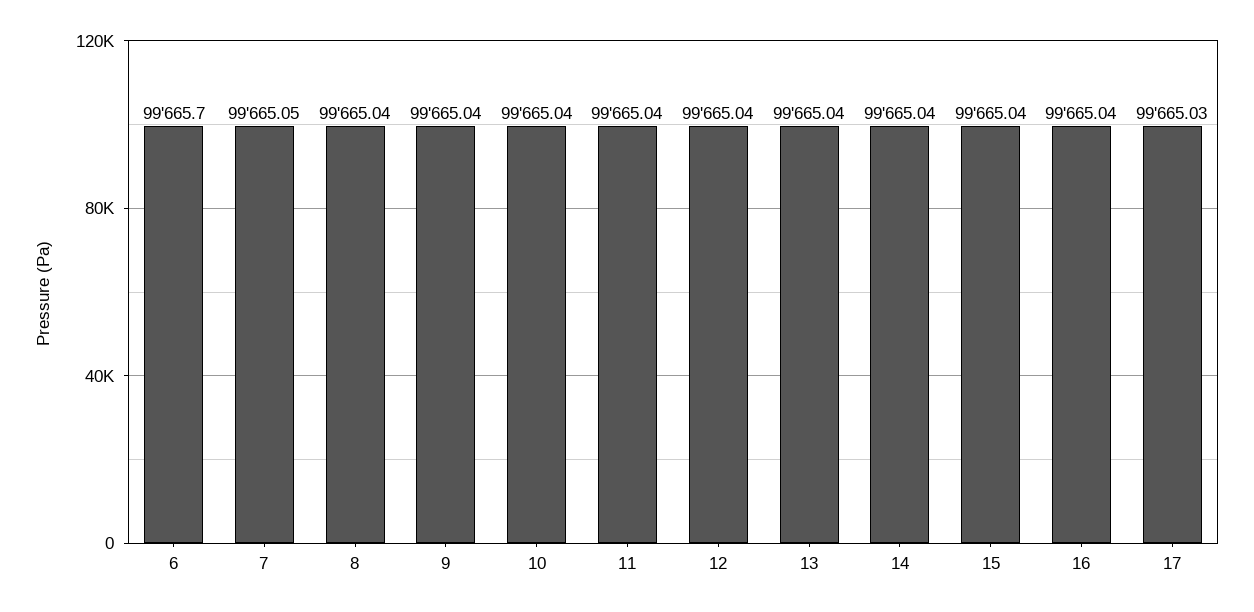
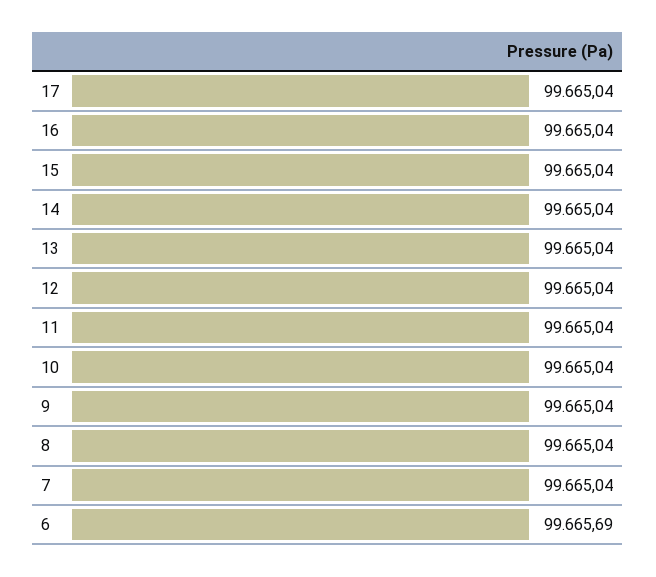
  {
-   "6": 99665.7,
+   "6": 99665.69,
-   "7": 99665.05,
+   "7": 99665.04,
    "8": 99665.04,
    "9": 99665.04,
    "10": 99665.04,
    "11": 99665.04,
    "12": 99665.04,
    "13": 99665.04,
    "14": 99665.04,
    "15": 99665.04,
    "16": 99665.04,
-   "17": 99665.03
+   "17": 99665.04
  }

